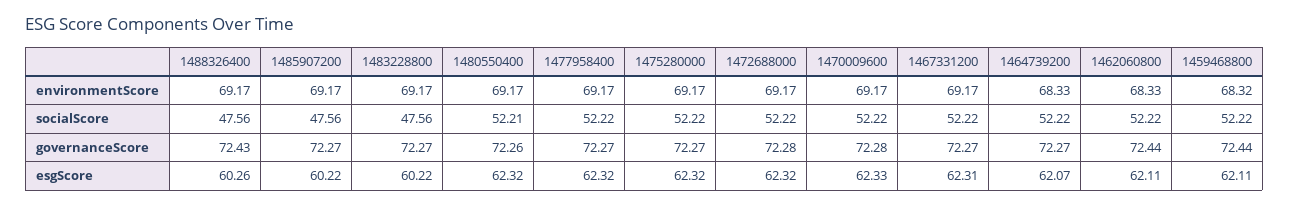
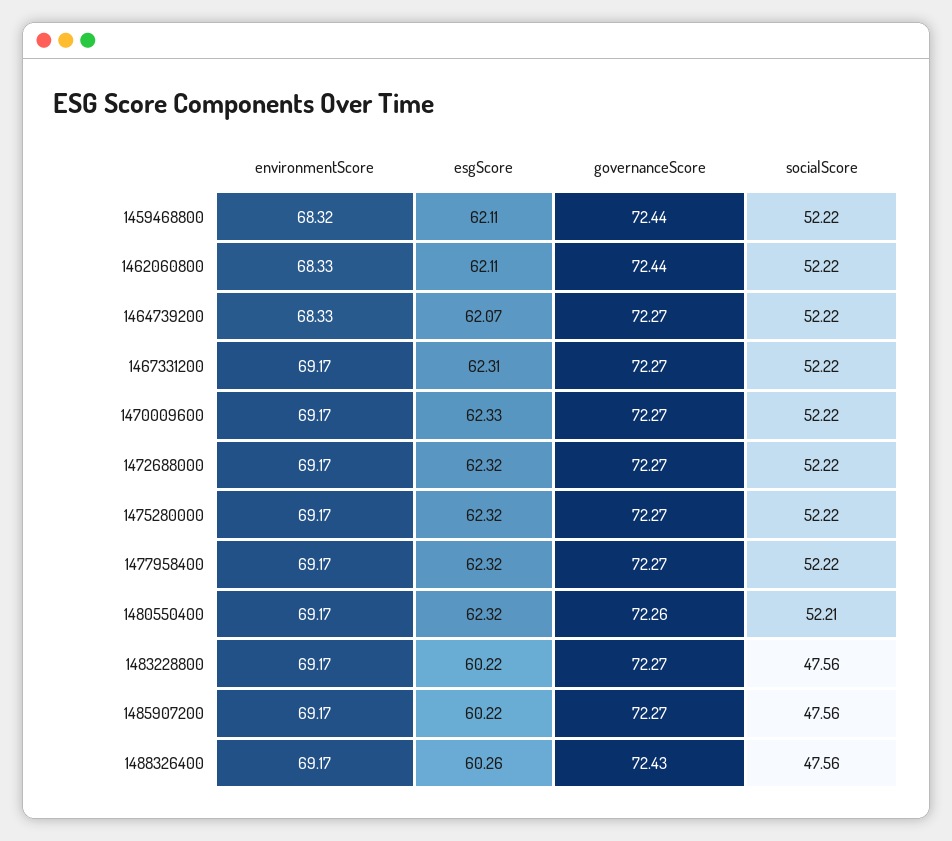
  {
    "1488326400": {
      "environmentScore": 69.17,
      "socialScore": 47.56,
      "governanceScore": 72.43,
      "esgScore": 60.26
    },
    "1485907200": {
      "environmentScore": 69.17,
      "socialScore": 47.56,
      "governanceScore": 72.27,
      "esgScore": 60.22
    },
    "1483228800": {
      "environmentScore": 69.17,
      "socialScore": 47.56,
      "governanceScore": 72.27,
      "esgScore": 60.22
    },
    "1480550400": {
      "environmentScore": 69.17,
      "socialScore": 52.21,
      "governanceScore": 72.26,
      "esgScore": 62.32
    },
    "1477958400": {
      "environmentScore": 69.17,
      "socialScore": 52.22,
      "governanceScore": 72.27,
      "esgScore": 62.32
    },
    "1475280000": {
      "environmentScore": 69.17,
      "socialScore": 52.22,
      "governanceScore": 72.27,
      "esgScore": 62.32
    },
    "1472688000": {
      "environmentScore": 69.17,
      "socialScore": 52.22,
-     "governanceScore": 72.28,
+     "governanceScore": 72.27,
      "esgScore": 62.32
    },
    "1470009600": {
      "environmentScore": 69.17,
      "socialScore": 52.22,
-     "governanceScore": 72.28,
+     "governanceScore": 72.27,
      "esgScore": 62.33
    },
    "1467331200": {
      "environmentScore": 69.17,
      "socialScore": 52.22,
      "governanceScore": 72.27,
      "esgScore": 62.31
    },
    "1464739200": {
      "environmentScore": 68.33,
      "socialScore": 52.22,
      "governanceScore": 72.27,
      "esgScore": 62.07
    },
    "1462060800": {
      "environmentScore": 68.33,
      "socialScore": 52.22,
      "governanceScore": 72.44,
      "esgScore": 62.11
    },
    "1459468800": {
      "environmentScore": 68.32,
      "socialScore": 52.22,
      "governanceScore": 72.44,
      "esgScore": 62.11
    }
  }

